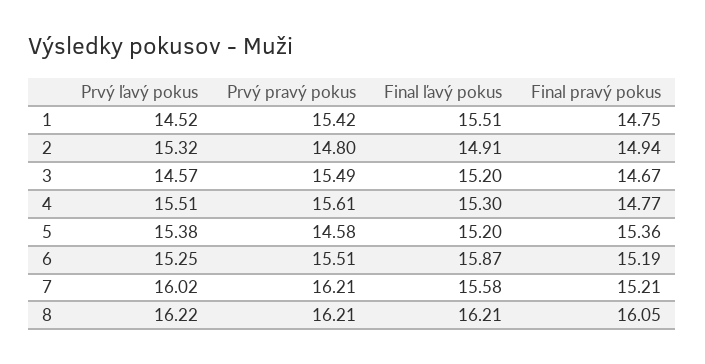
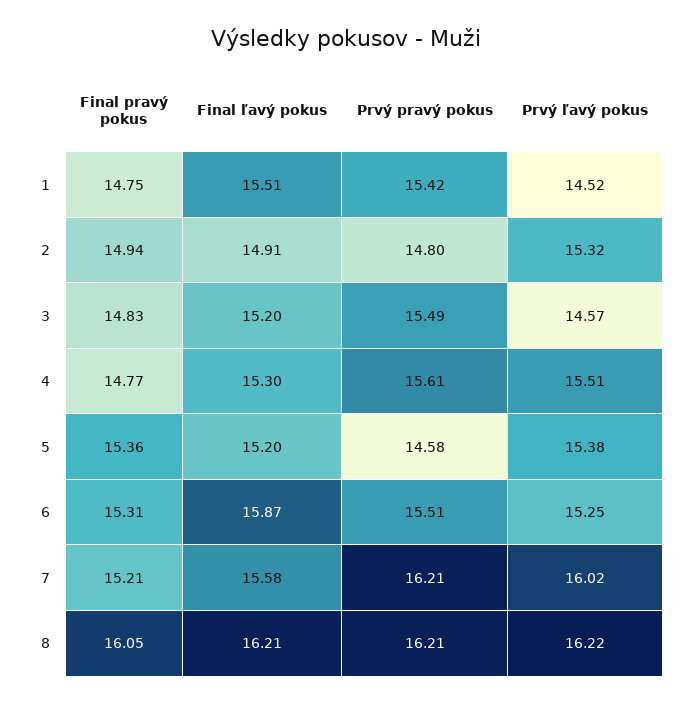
  {
    "Prvý ľavý pokus": {
      "1": 14.52,
      "2": 15.32,
      "3": 14.57,
      "4": 15.51,
      "5": 15.38,
      "6": 15.25,
      "7": 16.02,
      "8": 16.22
    },
    "Prvý pravý pokus": {
      "1": 15.42,
      "2": 14.8,
      "3": 15.49,
      "4": 15.61,
      "5": 14.58,
      "6": 15.51,
      "7": 16.21,
      "8": 16.21
    },
    "Final ľavý pokus": {
      "1": 15.51,
      "2": 14.91,
      "3": 15.2,
      "4": 15.3,
      "5": 15.2,
      "6": 15.87,
      "7": 15.58,
      "8": 16.21
    },
    "Final pravý pokus": {
      "1": 14.75,
      "2": 14.94,
-     "3": 14.67,
+     "3": 14.83,
      "4": 14.77,
      "5": 15.36,
-     "6": 15.19,
+     "6": 15.31,
      "7": 15.21,
      "8": 16.05
    }
  }

